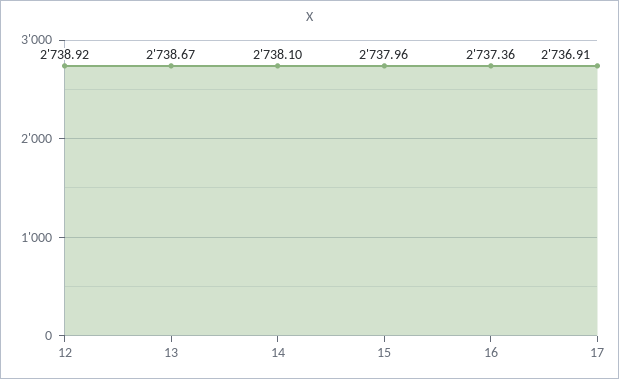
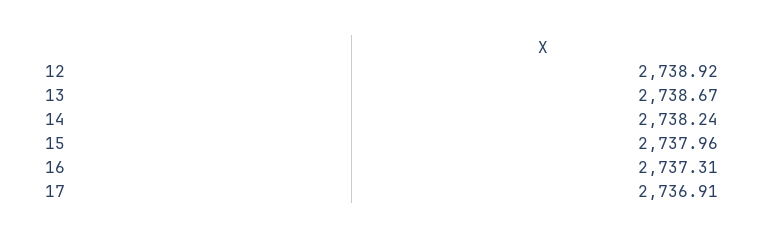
  {
    "12": 2738.92,
    "13": 2738.67,
-   "14": 2738.1,
+   "14": 2738.24,
    "15": 2737.96,
-   "16": 2737.36,
+   "16": 2737.31,
    "17": 2736.91
  }

